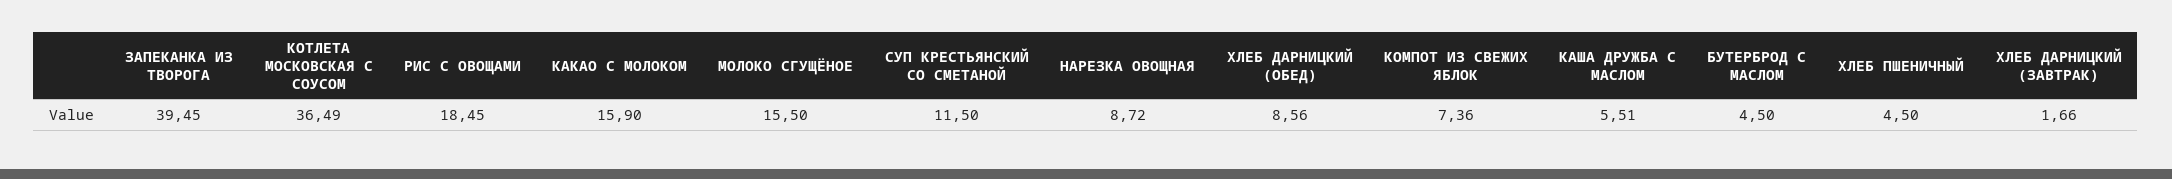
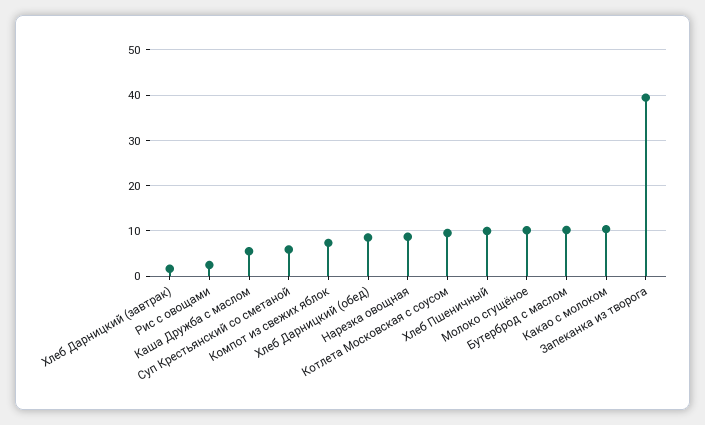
  {
    "ЗАПЕКАНКА ИЗ ТВОРОГА": 39.45,
-   "КОТЛЕТА МОСКОВСКАЯ С СОУСОМ": 36.49,
+   "КОТЛЕТА МОСКОВСКАЯ С СОУСОМ": 10,
-   "РИС С ОВОЩАМИ": 18.45,
+   "РИС С ОВОЩАМИ": 2,
-   "КАКАО С МОЛОКОМ": 15.9,
+   "КАКАО С МОЛОКОМ": 10,
-   "МОЛОКО СГУЩЁНОЕ": 15.5,
+   "МОЛОКО СГУЩЁНОЕ": 10,
-   "СУП КРЕСТЬЯНСКИЙ СО СМЕТАНОЙ": 11.5,
+   "СУП КРЕСТЬЯНСКИЙ СО СМЕТАНОЙ": 6,
    "НАРЕЗКА ОВОЩНАЯ": 8.72,
    "ХЛЕБ ДАРНИЦКИЙ (ОБЕД)": 8.56,
    "КОМПОТ ИЗ СВЕЖИХ ЯБЛОК": 7.36,
    "КАША ДРУЖБА С МАСЛОМ": 5.51,
-   "БУТЕРБРОД С МАСЛОМ": 4.5,
+   "БУТЕРБРОД С МАСЛОМ": 10,
-   "ХЛЕБ ПШЕНИЧНЫЙ": 4.5,
+   "ХЛЕБ ПШЕНИЧНЫЙ": 10,
    "ХЛЕБ ДАРНИЦКИЙ (ЗАВТРАК)": 1.66
  }

